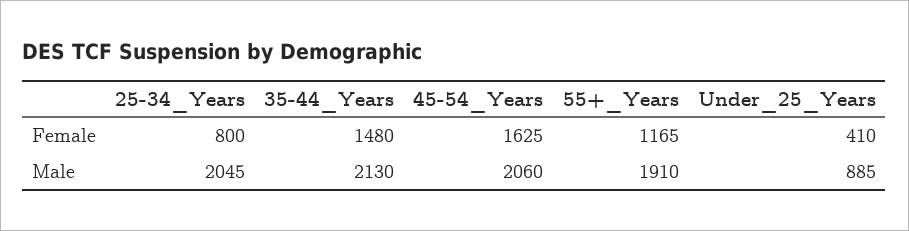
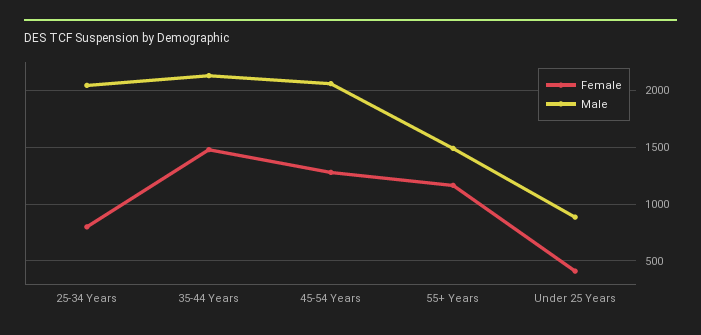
  {
    "Female": {
      "25-34_Years": 800,
      "35-44_Years": 1480,
-     "45-54_Years": 1625,
+     "45-54_Years": 1300,
      "55+_Years": 1165,
      "Under_25_Years": 410
    },
    "Male": {
      "25-34_Years": 2045,
      "35-44_Years": 2130,
      "45-54_Years": 2060,
-     "55+_Years": 1910,
+     "55+_Years": 1500,
      "Under_25_Years": 885
    }
  }

